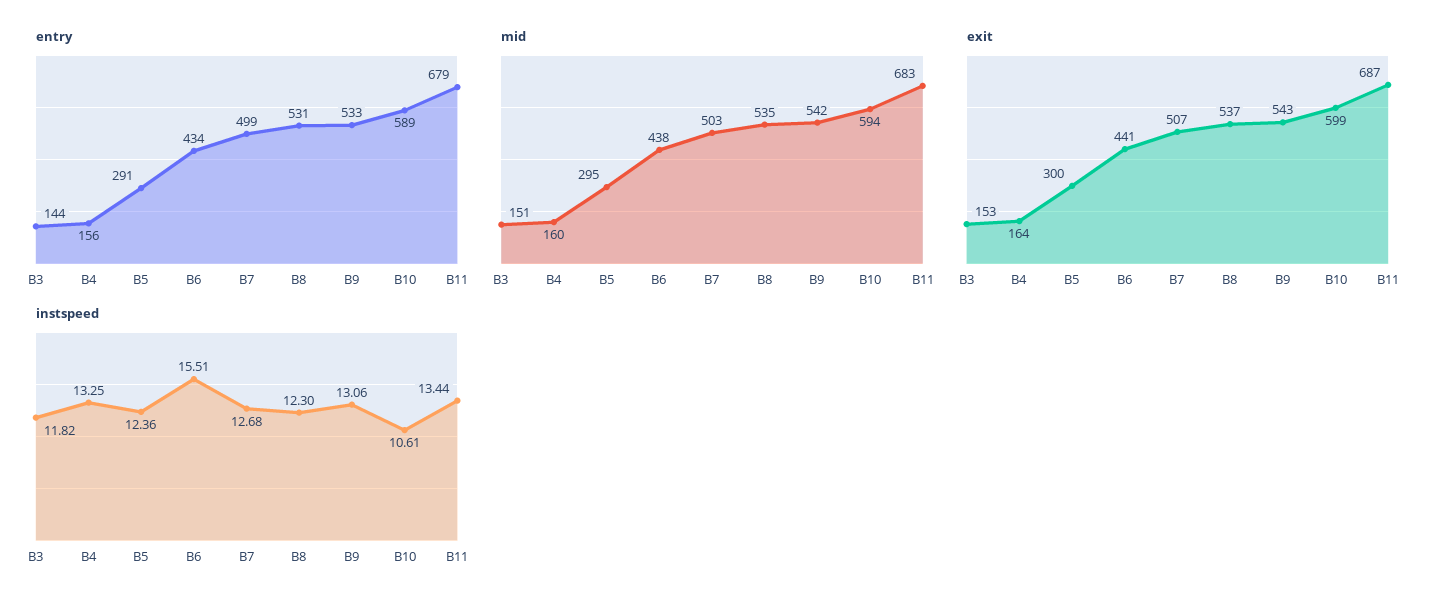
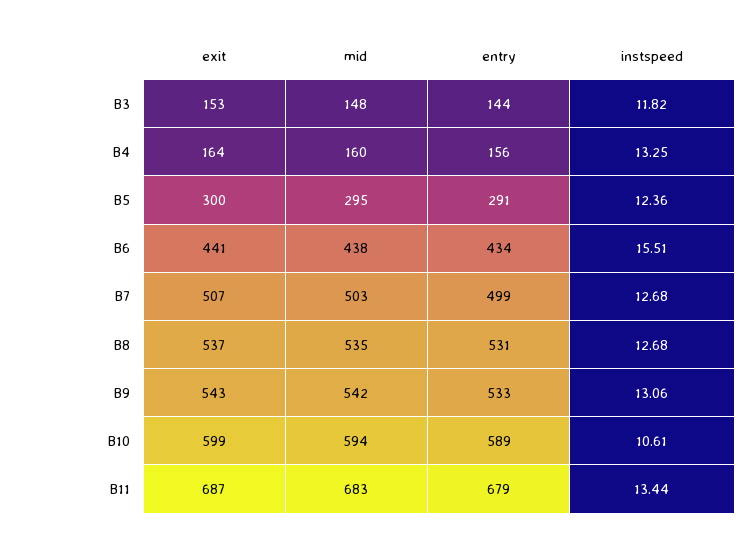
  {
    "entry": {
      "B3": 144,
      "B4": 156,
      "B5": 291,
      "B6": 434,
      "B7": 499,
      "B8": 531,
      "B9": 533,
      "B10": 589,
      "B11": 679
    },
    "mid": {
-     "B3": 151,
+     "B3": 148,
      "B4": 160,
      "B5": 295,
      "B6": 438,
      "B7": 503,
      "B8": 535,
      "B9": 542,
      "B10": 594,
      "B11": 683
    },
    "exit": {
      "B3": 153,
      "B4": 164,
      "B5": 300,
      "B6": 441,
      "B7": 507,
      "B8": 537,
      "B9": 543,
      "B10": 599,
      "B11": 687
    },
    "instspeed": {
      "B3": 11.82,
      "B4": 13.25,
      "B5": 12.36,
      "B6": 15.51,
      "B7": 12.68,
-     "B8": 12.3,
+     "B8": 12.68,
      "B9": 13.06,
      "B10": 10.61,
      "B11": 13.44
    }
  }

